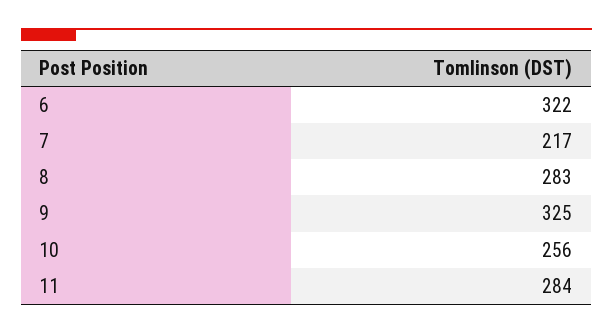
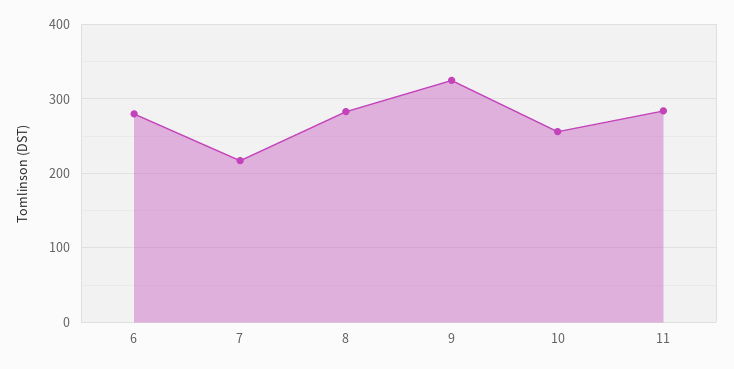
  {
-   "6": 322,
+   "6": 280,
    "7": 217,
    "8": 283,
    "9": 325,
    "10": 256,
    "11": 284
  }

